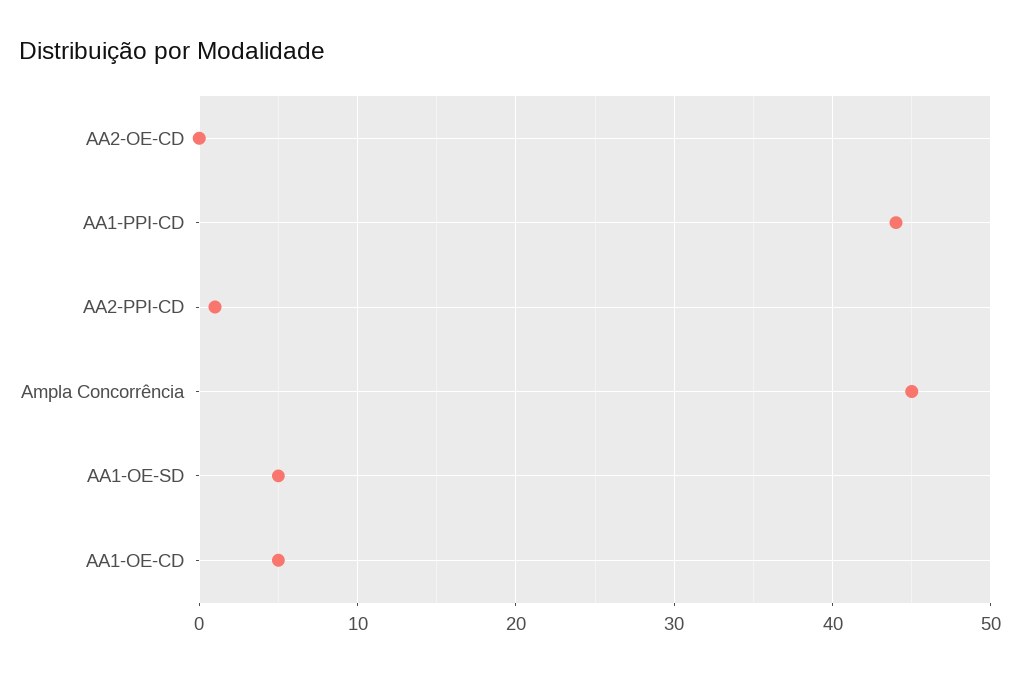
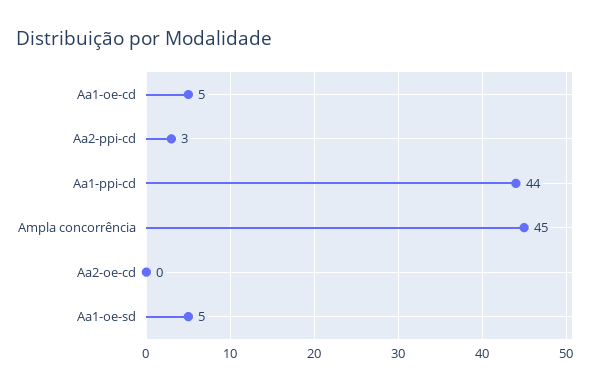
  {
    "AA2-OE-CD": 0,
    "AA1-PPI-CD": 44,
-   "AA2-PPI-CD": 1,
+   "AA2-PPI-CD": 3,
    "Ampla Concorrência": 45,
    "AA1-OE-SD": 5,
    "AA1-OE-CD": 5
  }

